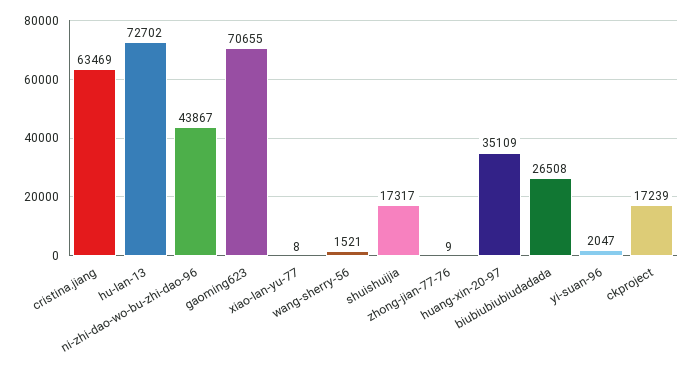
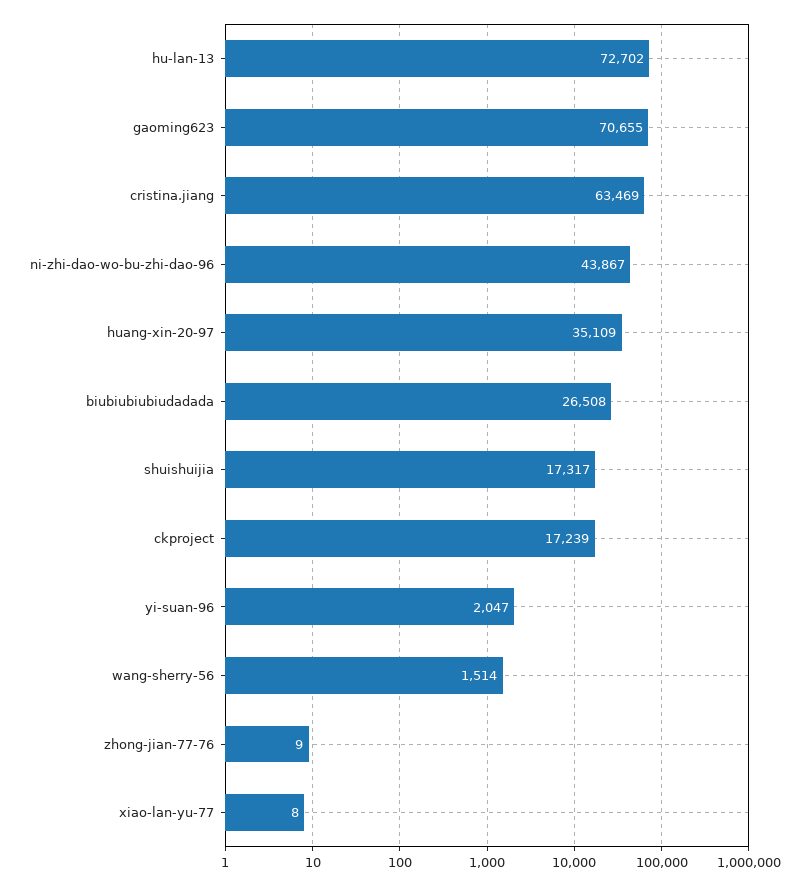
  {
    "cristina.jiang": 63469,
    "hu-lan-13": 72702,
    "ni-zhi-dao-wo-bu-zhi-dao-96": 43867,
    "gaoming623": 70655,
    "xiao-lan-yu-77": 8,
-   "wang-sherry-56": 1521,
+   "wang-sherry-56": 1514,
    "shuishuijia": 17317,
    "zhong-jian-77-76": 9,
    "huang-xin-20-97": 35109,
    "biubiubiubiudadada": 26508,
    "yi-suan-96": 2047,
    "ckproject": 17239
  }

